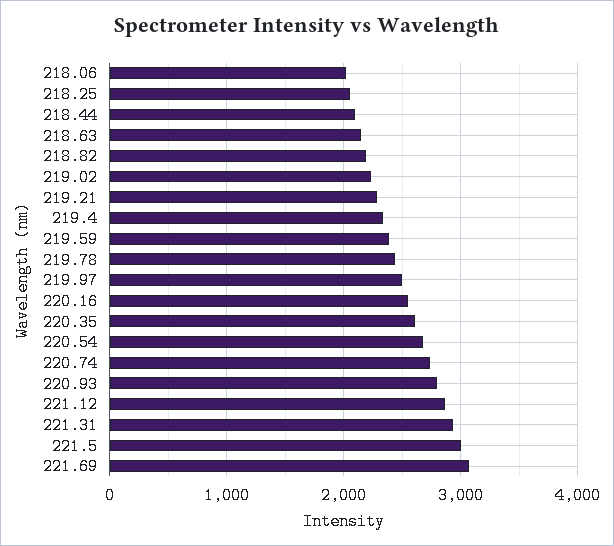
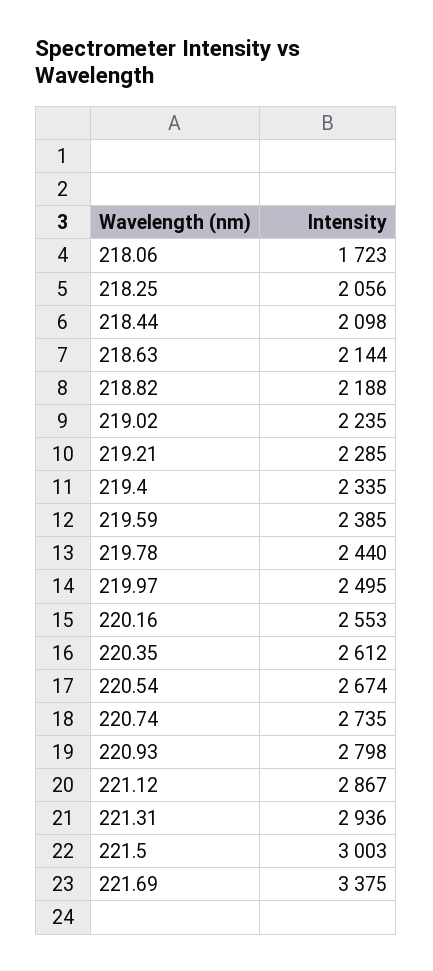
  {
-   "218.06": 2000,
+   "218.06": 1723,
    "218.25": 2056,
    "218.44": 2098,
    "218.63": 2144,
    "218.82": 2188,
    "219.02": 2235,
    "219.21": 2285,
    "219.4": 2335,
    "219.59": 2385,
    "219.78": 2440,
    "219.97": 2495,
    "220.16": 2553,
    "220.35": 2612,
    "220.54": 2674,
    "220.74": 2735,
    "220.93": 2798,
    "221.12": 2867,
    "221.31": 2936,
    "221.5": 3003,
-   "221.69": 3100
+   "221.69": 3375
  }

